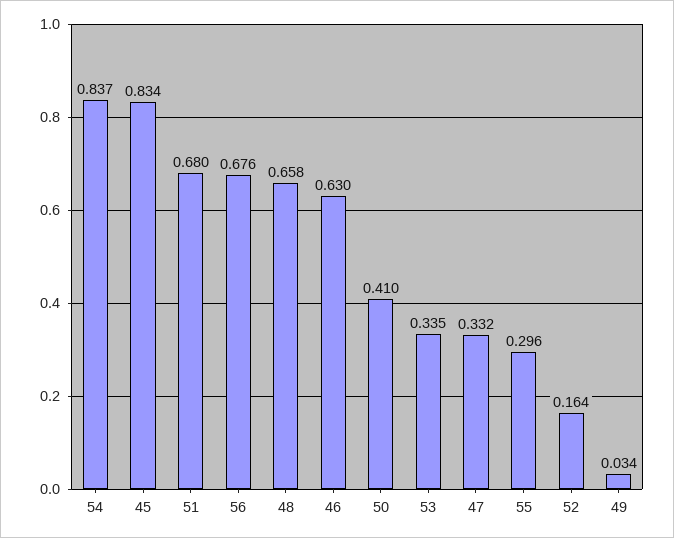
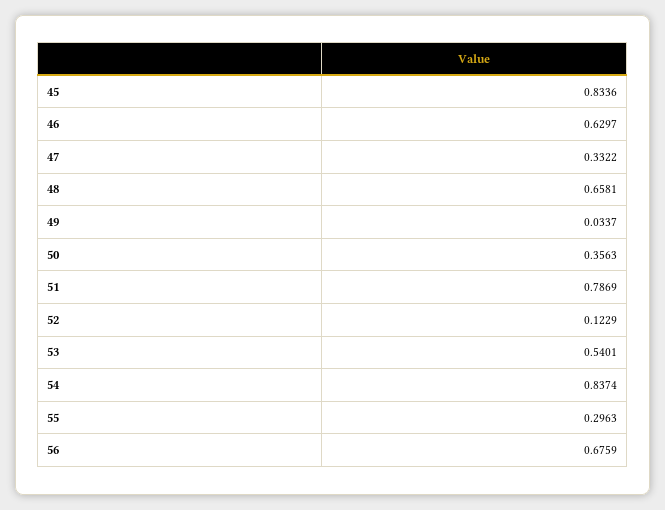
  {
    "54": 0.8374,
    "45": 0.8336,
-   "51": 0.68,
+   "51": 0.7869,
    "56": 0.6759,
    "48": 0.6581,
    "46": 0.6297,
-   "50": 0.41,
+   "50": 0.3563,
-   "53": 0.335,
+   "53": 0.5401,
    "47": 0.3322,
    "55": 0.2963,
-   "52": 0.164,
+   "52": 0.1229,
    "49": 0.0337
  }

